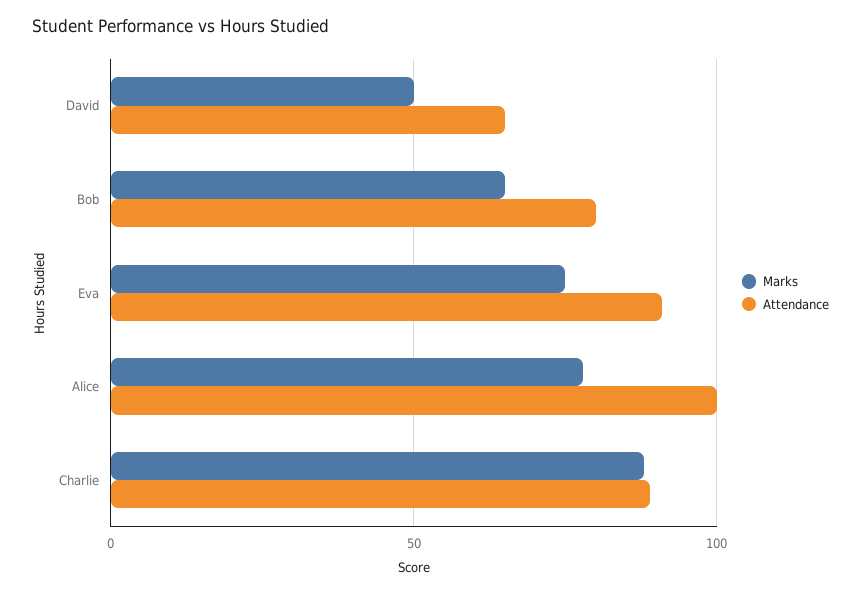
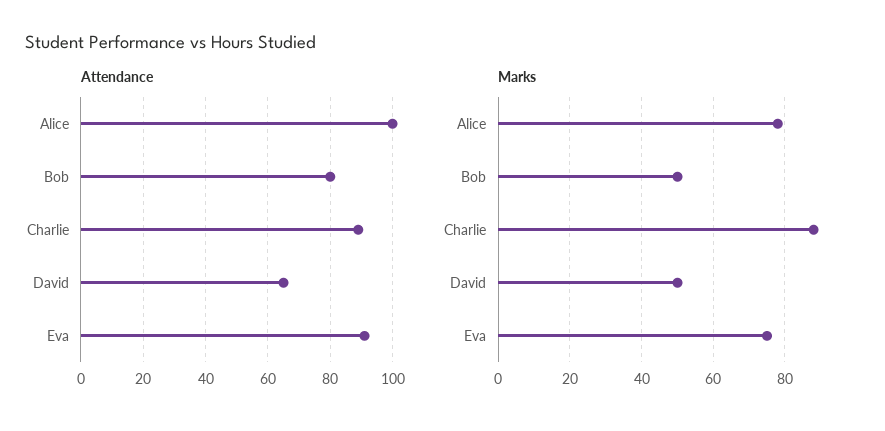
  {
    "Marks": {
      "David": 50,
-     "Bob": 65,
+     "Bob": 50,
      "Eva": 75,
      "Alice": 80,
      "Charlie": 90
    },
    "Attendance": {
      "David": 65,
      "Bob": 80,
      "Eva": 90,
      "Alice": 100,
      "Charlie": 90
    }
  }

